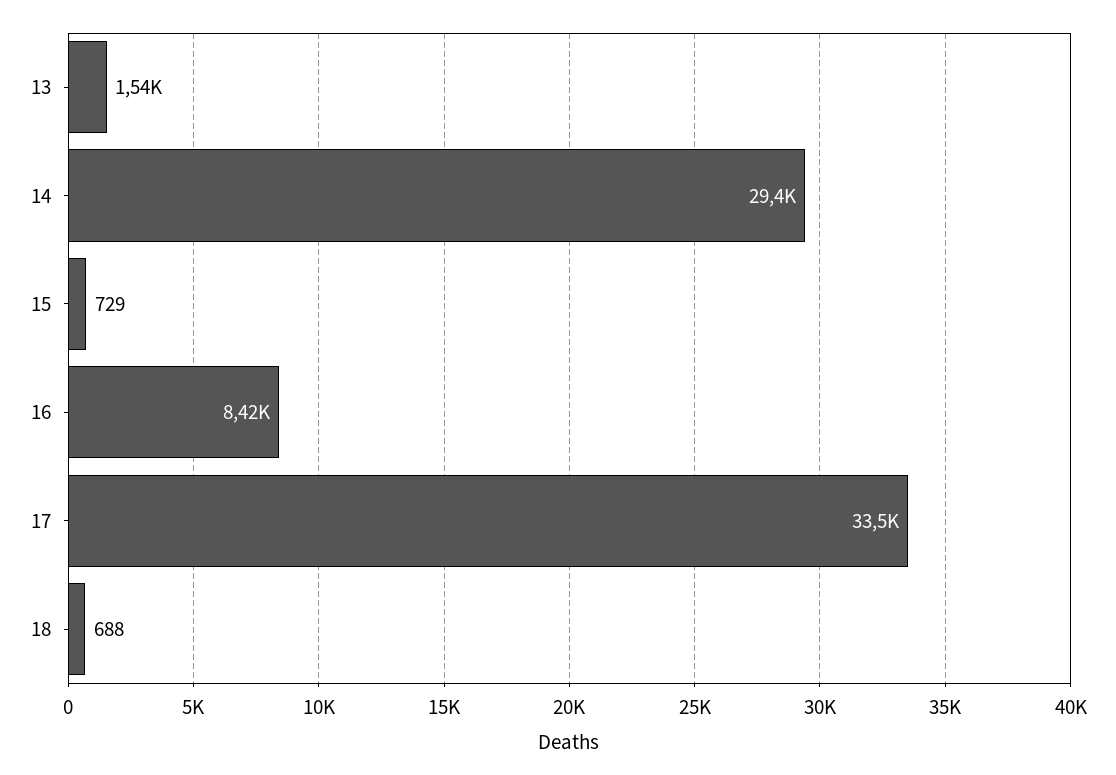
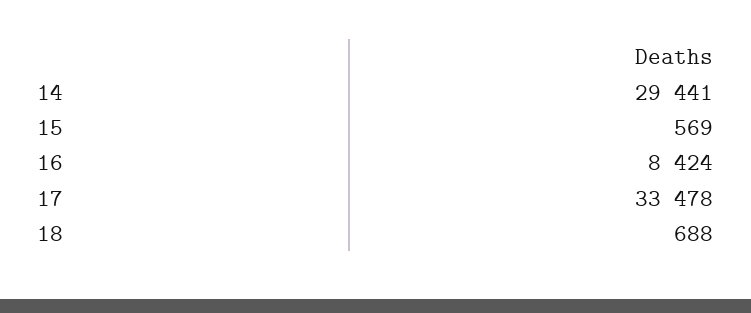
  {
-   "13": 1540,
    "14": 29441,
-   "15": 729,
+   "15": 569,
    "16": 8424,
    "17": 33478,
    "18": 688
  }

